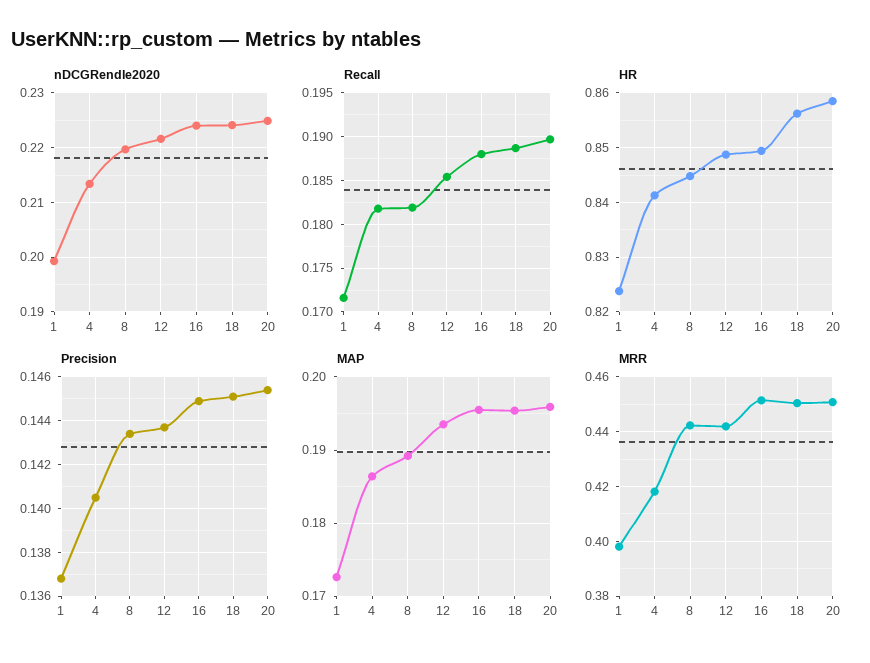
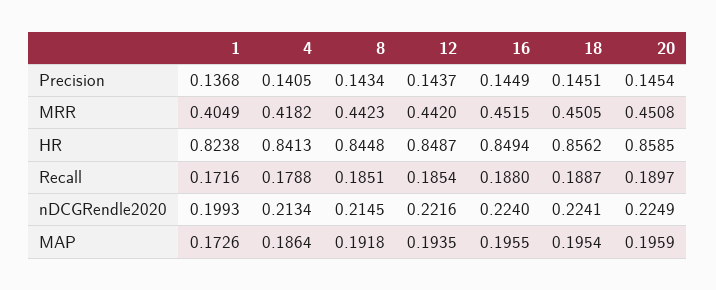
  {
    "nDCGRendle2020": {
      "1": 0.1993,
      "4": 0.2134,
-     "8": 0.22,
+     "8": 0.2145,
      "12": 0.2216,
      "16": 0.224,
      "18": 0.2241,
      "20": 0.2249
    },
    "Recall": {
      "1": 0.1716,
-     "4": 0.182,
+     "4": 0.1788,
-     "8": 0.182,
+     "8": 0.1851,
      "12": 0.1854,
      "16": 0.188,
      "18": 0.1887,
      "20": 0.1897
    },
    "HR": {
      "1": 0.8238,
      "4": 0.8413,
      "8": 0.8448,
      "12": 0.8487,
      "16": 0.8494,
      "18": 0.8562,
      "20": 0.8585
    },
    "Precision": {
      "1": 0.1368,
      "4": 0.1405,
      "8": 0.1434,
      "12": 0.1437,
      "16": 0.1449,
      "18": 0.1451,
      "20": 0.1454
    },
    "MAP": {
      "1": 0.1726,
      "4": 0.1864,
-     "8": 0.189,
+     "8": 0.1918,
      "12": 0.1935,
      "16": 0.1955,
      "18": 0.1954,
      "20": 0.1959
    },
    "MRR": {
-     "1": 0.3975,
+     "1": 0.4049,
      "4": 0.4182,
      "8": 0.4423,
      "12": 0.442,
      "16": 0.4515,
      "18": 0.4505,
      "20": 0.4508
    }
  }

